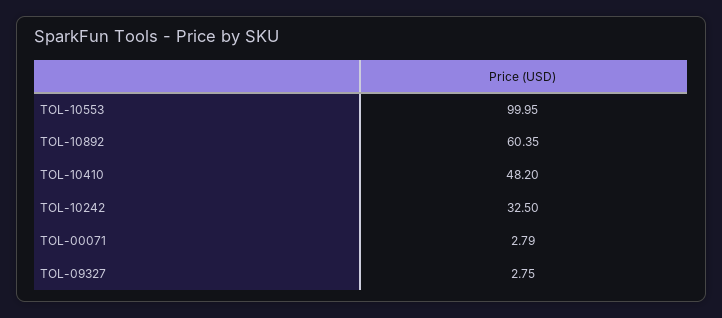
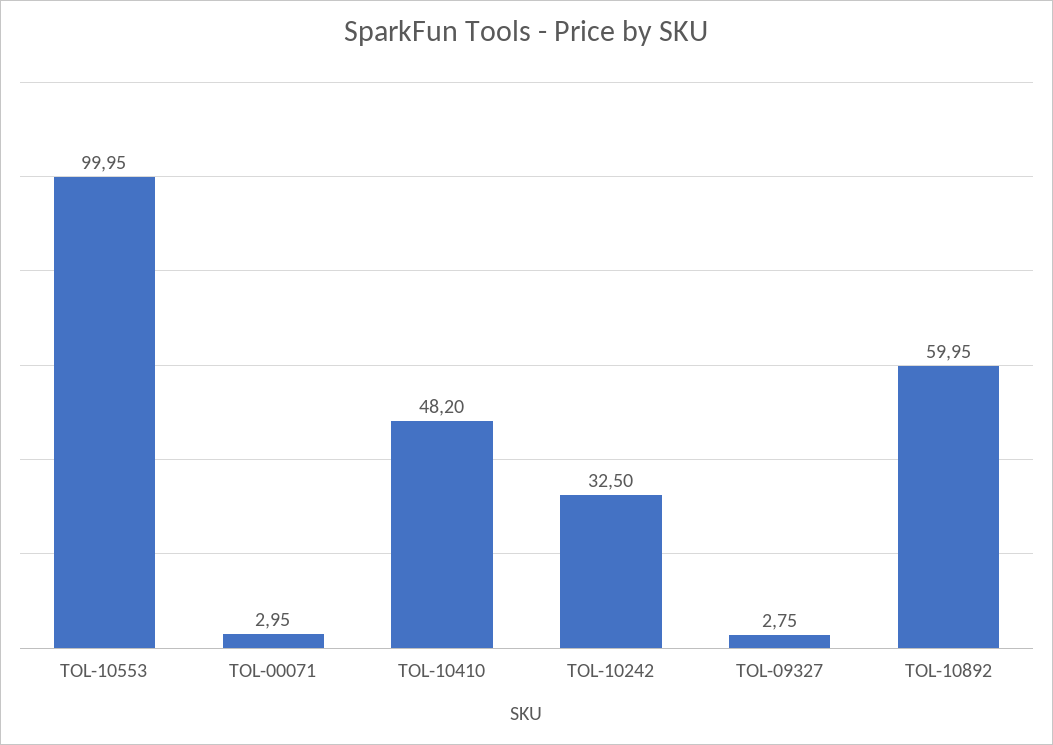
  {
    "TOL-10553": 99.95,
-   "TOL-10892": 60.35,
+   "TOL-10892": 59.95,
    "TOL-10410": 48.2,
    "TOL-10242": 32.5,
-   "TOL-00071": 2.79,
+   "TOL-00071": 2.95,
    "TOL-09327": 2.75
  }

